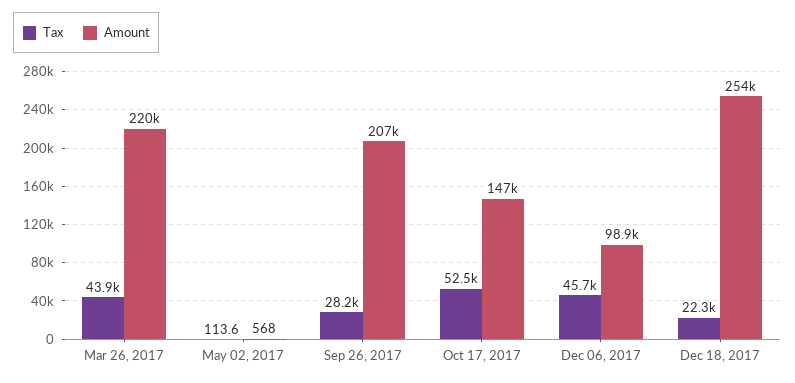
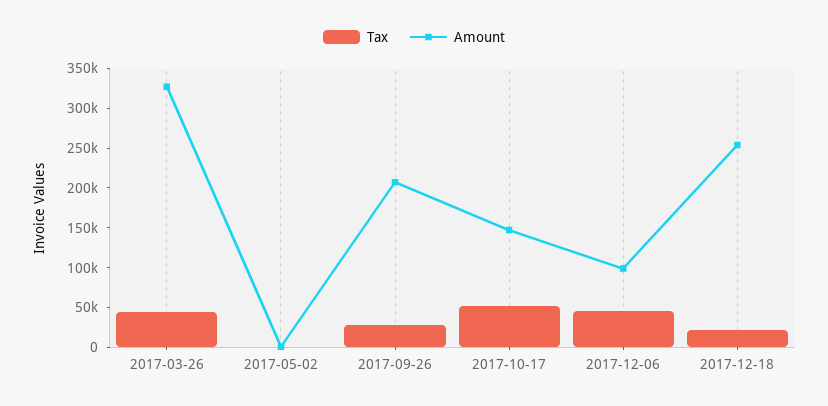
  {
    "Tax": {
      "Mar 26, 2017": 43900,
      "May 02, 2017": 113.6,
      "Sep 26, 2017": 28200,
      "Oct 17, 2017": 52500,
      "Dec 06, 2017": 45700,
      "Dec 18, 2017": 22300
    },
    "Amount": {
-     "Mar 26, 2017": 220000,
+     "Mar 26, 2017": 325000,
      "May 02, 2017": 568,
      "Sep 26, 2017": 207000,
      "Oct 17, 2017": 147000,
      "Dec 06, 2017": 98900,
      "Dec 18, 2017": 254000
    }
  }

